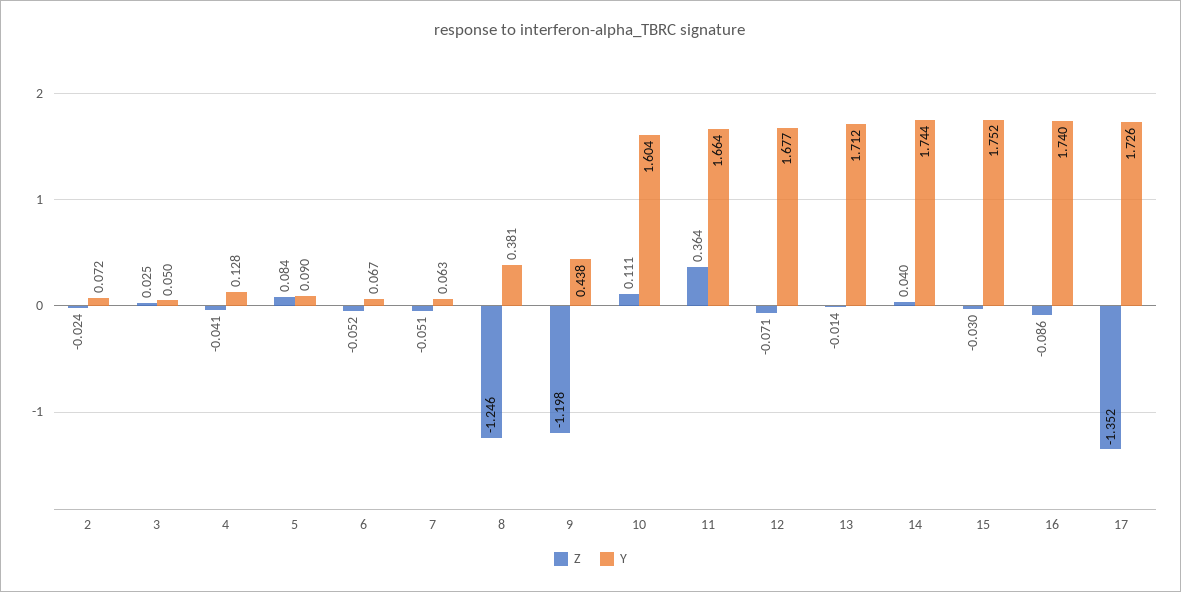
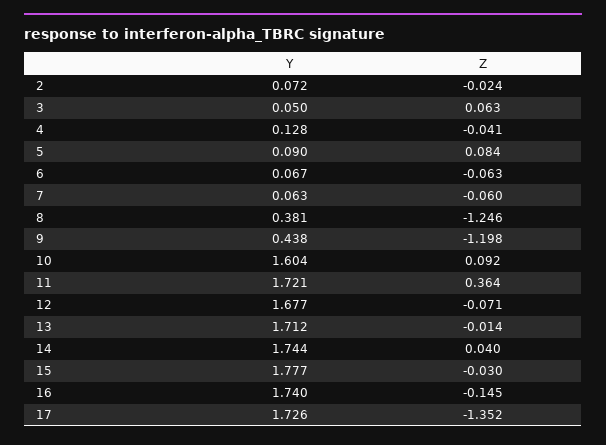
  {
    "Z": {
      "2": -0.024,
-     "3": 0.025,
+     "3": 0.063,
      "4": -0.041,
      "5": 0.084,
-     "6": -0.052,
+     "6": -0.063,
-     "7": -0.051,
+     "7": -0.06,
      "8": -1.246,
      "9": -1.198,
-     "10": 0.111,
+     "10": 0.092,
      "11": 0.364,
      "12": -0.071,
      "13": -0.014,
      "14": 0.04,
      "15": -0.03,
-     "16": -0.086,
+     "16": -0.145,
      "17": -1.352
    },
    "Y": {
      "2": 0.072,
      "3": 0.05,
      "4": 0.128,
      "5": 0.09,
      "6": 0.067,
      "7": 0.063,
      "8": 0.381,
      "9": 0.438,
      "10": 1.604,
-     "11": 1.664,
+     "11": 1.721,
      "12": 1.677,
      "13": 1.712,
      "14": 1.744,
-     "15": 1.752,
+     "15": 1.777,
      "16": 1.74,
      "17": 1.726
    }
  }

